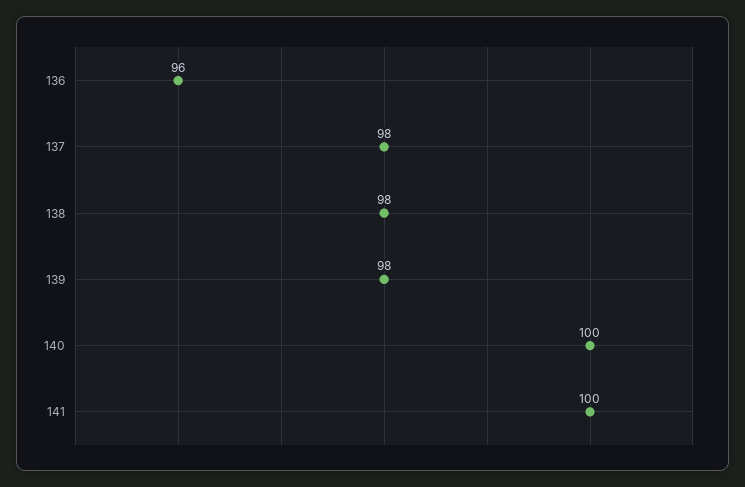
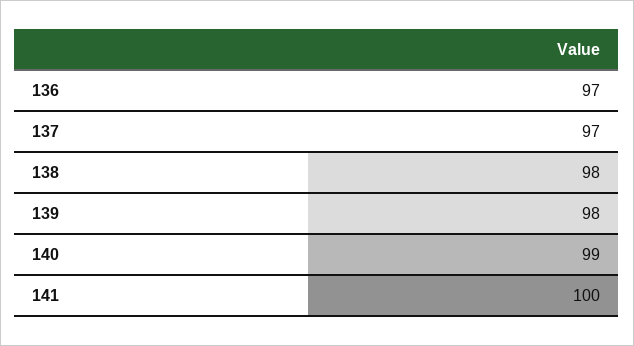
  {
-   "136": 96,
+   "136": 97,
-   "137": 98,
+   "137": 97,
    "138": 98,
    "139": 98,
-   "140": 100,
+   "140": 99,
    "141": 100
  }

